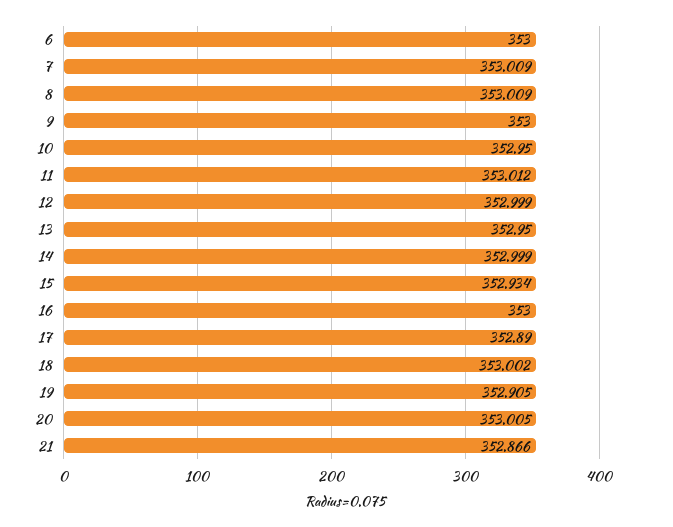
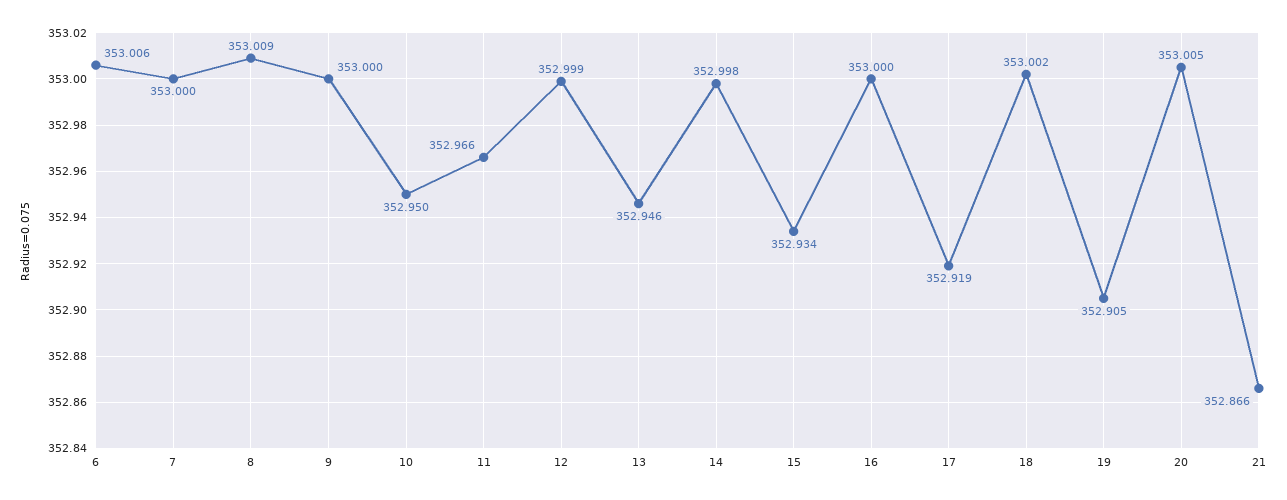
  {
-   "6": 353,
+   "6": 353.006,
-   "7": 353.009,
+   "7": 353,
    "8": 353.009,
    "9": 353,
    "10": 352.95,
-   "11": 353.012,
+   "11": 352.966,
    "12": 352.999,
-   "13": 352.95,
+   "13": 352.946,
-   "14": 352.999,
+   "14": 352.998,
    "15": 352.934,
    "16": 353,
-   "17": 352.89,
+   "17": 352.919,
    "18": 353.002,
    "19": 352.905,
    "20": 353.005,
    "21": 352.866
  }

